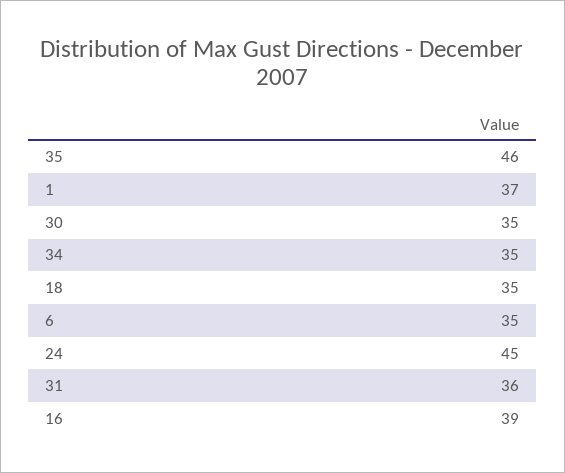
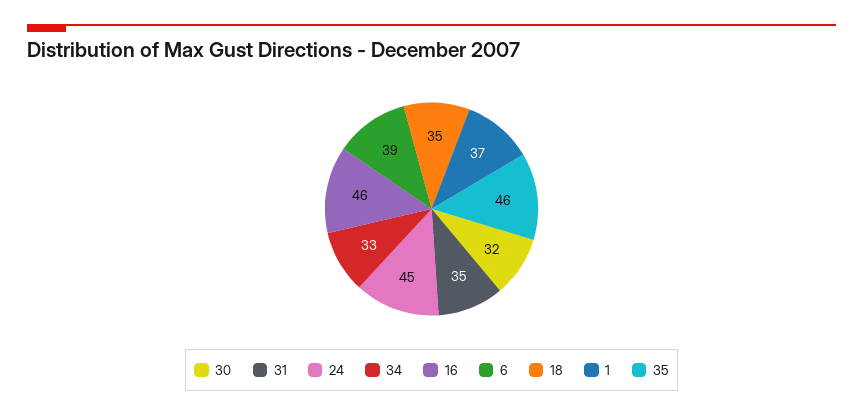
  {
    "35": 46,
    "1": 37,
-   "30": 35,
+   "30": 32,
-   "34": 35,
+   "34": 33,
    "18": 35,
-   "6": 35,
+   "6": 39,
    "24": 45,
-   "31": 36,
+   "31": 35,
-   "16": 39
+   "16": 46
  }

